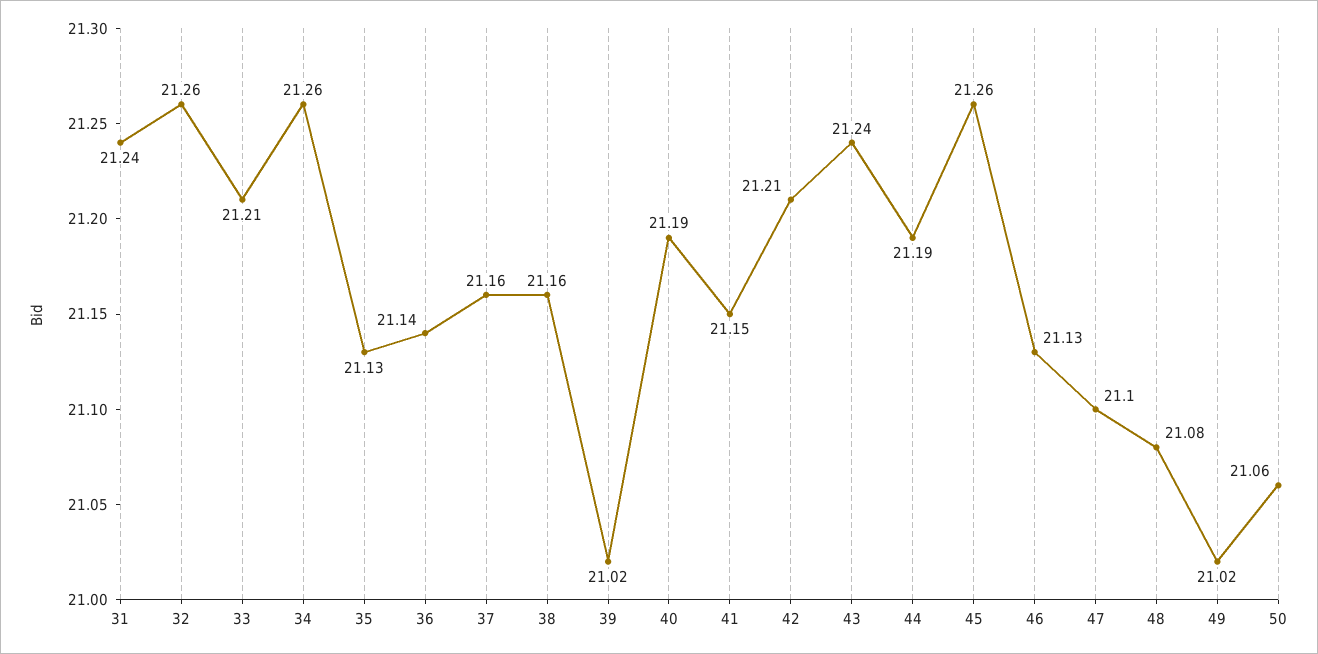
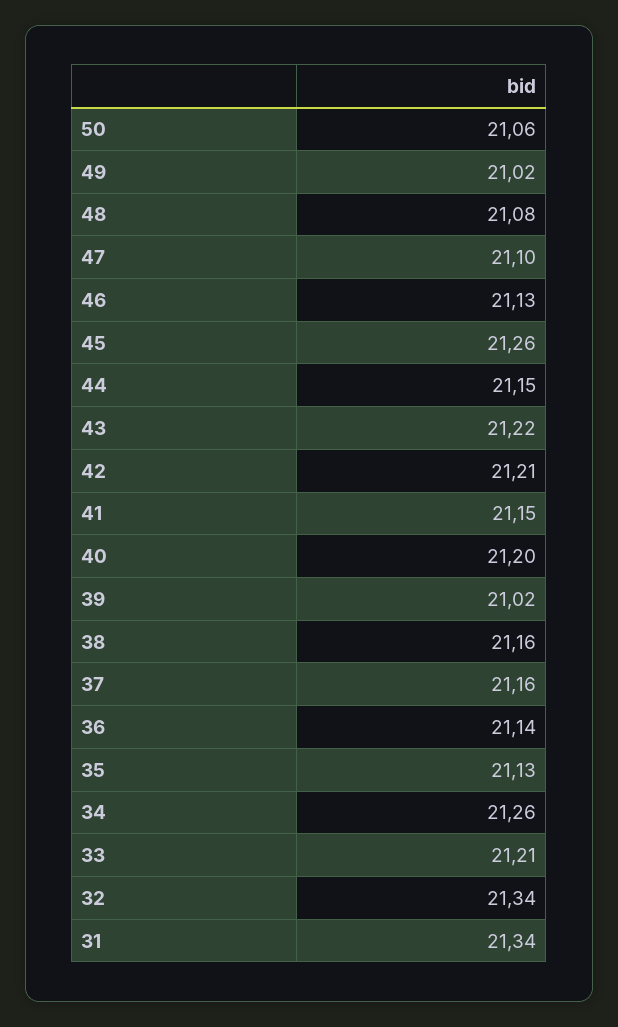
  {
-   "31": 21.24,
+   "31": 21.34,
-   "32": 21.26,
+   "32": 21.34,
    "33": 21.21,
    "34": 21.26,
    "35": 21.13,
    "36": 21.14,
    "37": 21.16,
    "38": 21.16,
    "39": 21.02,
-   "40": 21.19,
+   "40": 21.2,
    "41": 21.15,
    "42": 21.21,
-   "43": 21.24,
+   "43": 21.22,
-   "44": 21.19,
+   "44": 21.15,
    "45": 21.26,
    "46": 21.13,
    "47": 21.1,
    "48": 21.08,
    "49": 21.02,
    "50": 21.06
  }

